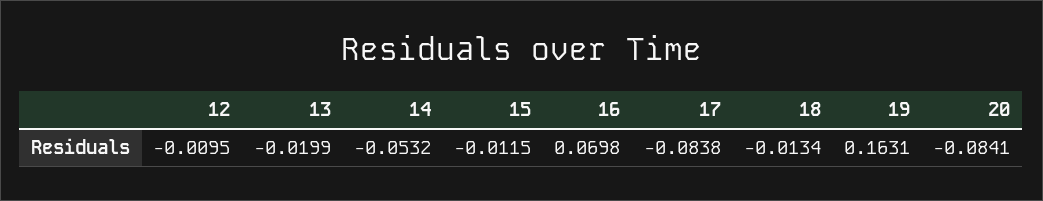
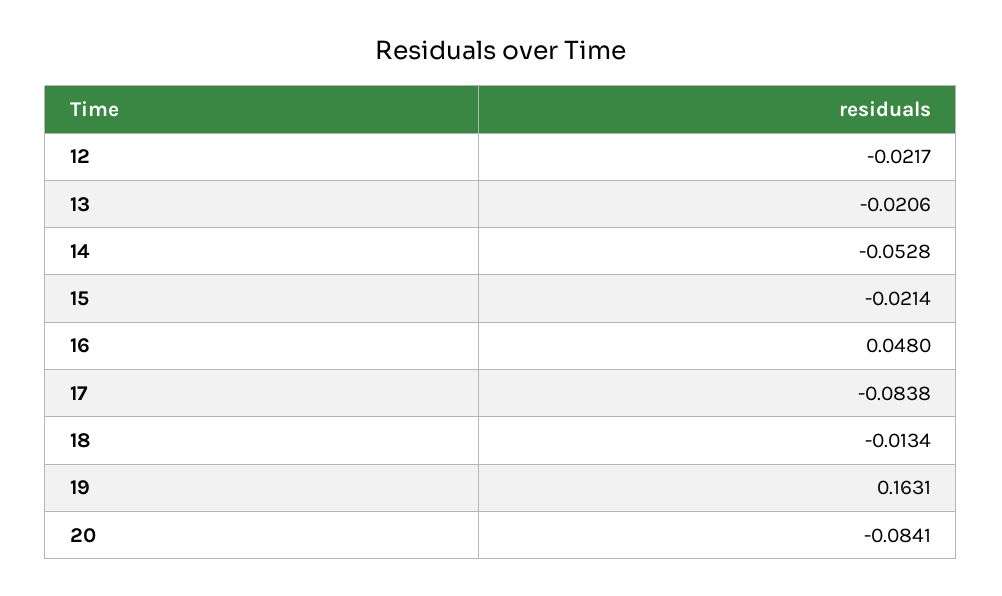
  {
-   "12": -0.0095,
+   "12": -0.0217,
-   "13": -0.0199,
+   "13": -0.0206,
-   "14": -0.0532,
+   "14": -0.0528,
-   "15": -0.0115,
+   "15": -0.0214,
-   "16": 0.0698,
+   "16": 0.048,
    "17": -0.0838,
    "18": -0.0134,
    "19": 0.1631,
    "20": -0.0841
  }

